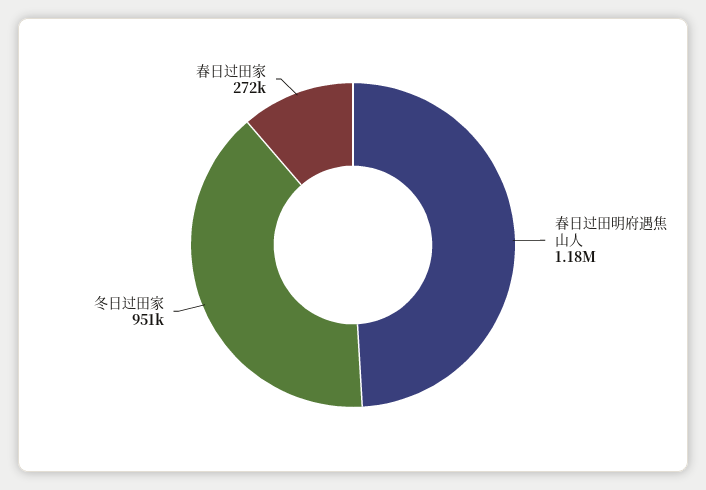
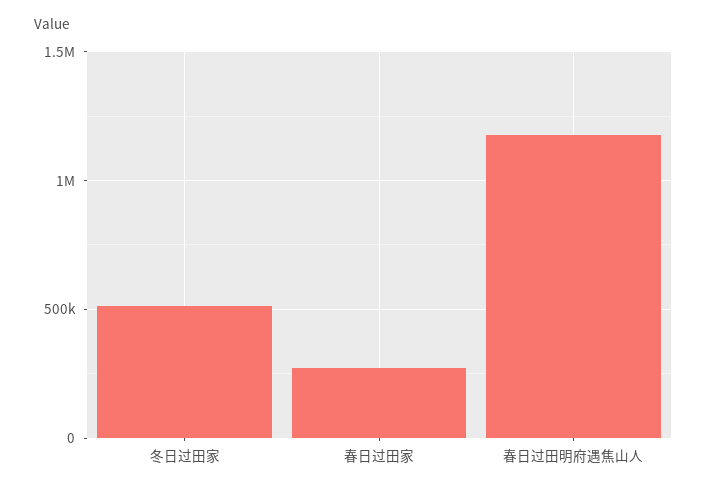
  {
    "春日过田明府遇焦山人": 1180000,
-   "冬日过田家": 951000,
+   "冬日过田家": 500000,
    "春日过田家": 272000
  }

